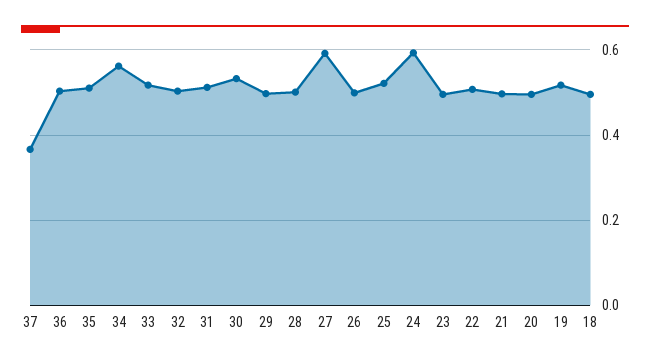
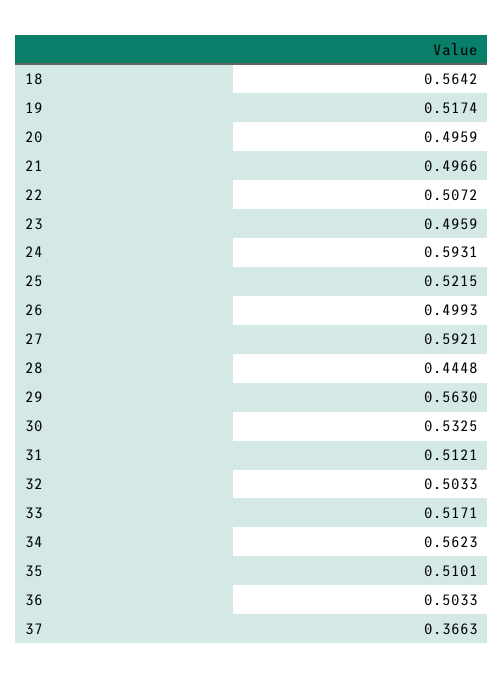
  {
    "37": 0.3663,
    "36": 0.5033,
    "35": 0.5101,
    "34": 0.5623,
    "33": 0.5171,
    "32": 0.5033,
    "31": 0.5121,
    "30": 0.5325,
-   "29": 0.5,
+   "29": 0.563,
-   "28": 0.5,
+   "28": 0.4448,
    "27": 0.5921,
    "26": 0.4993,
    "25": 0.5215,
    "24": 0.5931,
    "23": 0.4959,
    "22": 0.5072,
    "21": 0.4966,
    "20": 0.4959,
    "19": 0.5174,
-   "18": 0.5
+   "18": 0.5642
  }

